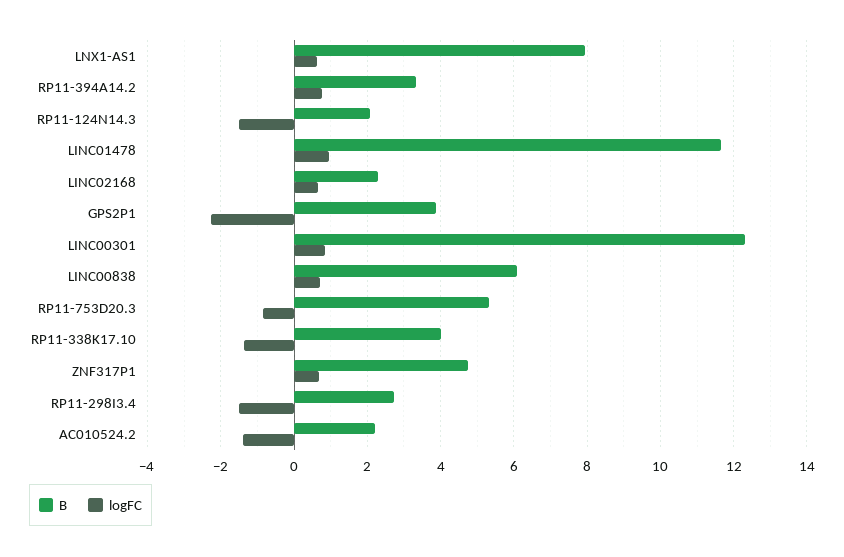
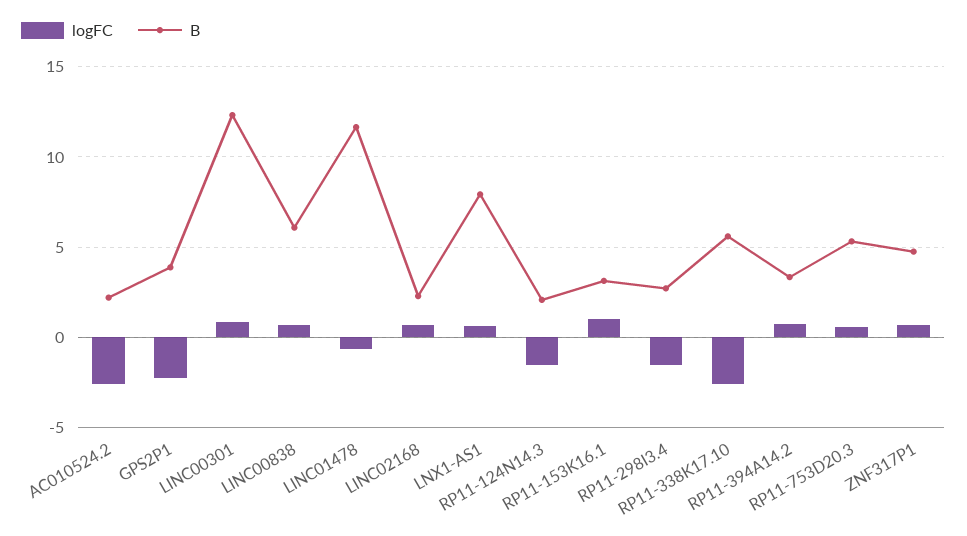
  {
    "B": {
      "LNX1-AS1": 8,
      "RP11-394A14.2": 3.4,
      "RP11-124N14.3": 2,
      "LINC01478": 11.6,
      "LINC02168": 2.2,
      "GPS2P1": 3.8,
      "LINC00301": 12.4,
      "LINC00838": 6,
      "RP11-753D20.3": 5.4,
-     "RP11-338K17.10": 4,
+     "RP11-338K17.10": 5.5,
      "ZNF317P1": 4.8,
      "RP11-298I3.4": 2.8,
-     "AC010524.2": 2.2
+     "AC010524.2": 2.2,
+     "RP11-153K16.1": 3
    },
    "logFC": {
      "LNX1-AS1": 0.6,
      "RP11-394A14.2": 0.8,
      "RP11-124N14.3": -1.6,
-     "LINC01478": 1,
+     "LINC01478": -0.5,
      "LINC02168": 0.6,
      "GPS2P1": -2.2,
      "LINC00301": 0.8,
      "LINC00838": 0.8,
-     "RP11-753D20.3": -0.8,
+     "RP11-753D20.3": 0.5,
-     "RP11-338K17.10": -1.4,
+     "RP11-338K17.10": -2.5,
      "ZNF317P1": 0.6,
      "RP11-298I3.4": -1.6,
-     "AC010524.2": -1.4
+     "AC010524.2": -2.5,
+     "RP11-153K16.1": 1
    }
  }

